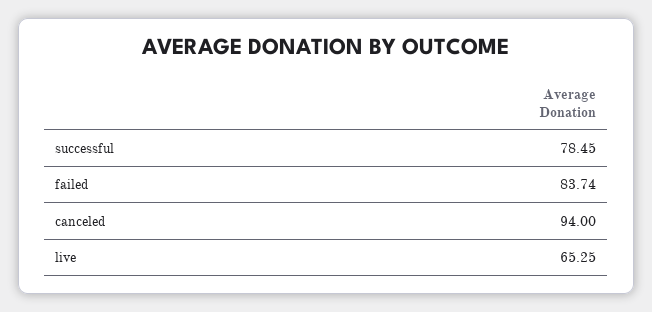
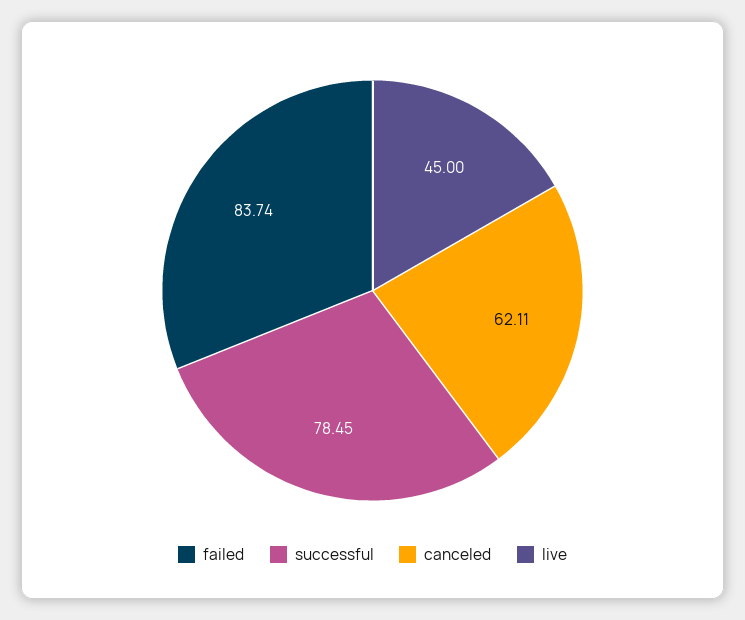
  {
    "successful": 78.45,
    "failed": 83.74,
-   "canceled": 94,
+   "canceled": 62.11,
-   "live": 65.25
+   "live": 45
  }

